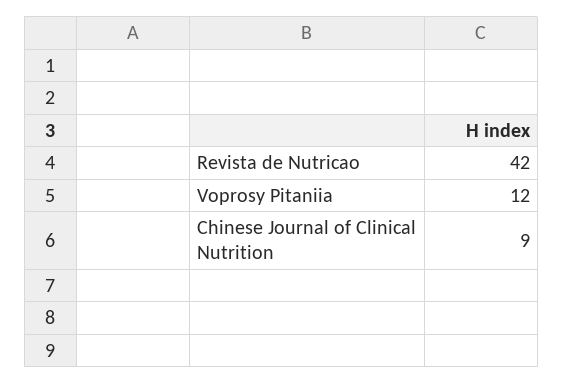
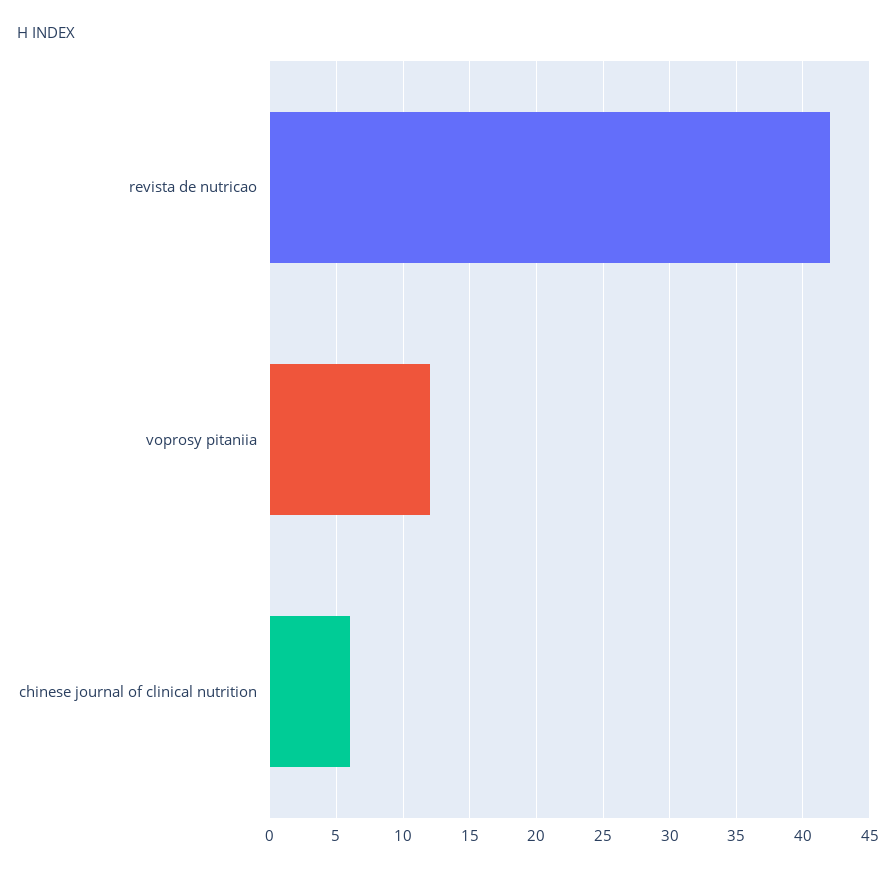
  {
    "Revista de Nutricao": 42,
    "Voprosy Pitaniia": 12,
-   "Chinese Journal of Clinical Nutrition": 9
+   "Chinese Journal of Clinical Nutrition": 6
  }

